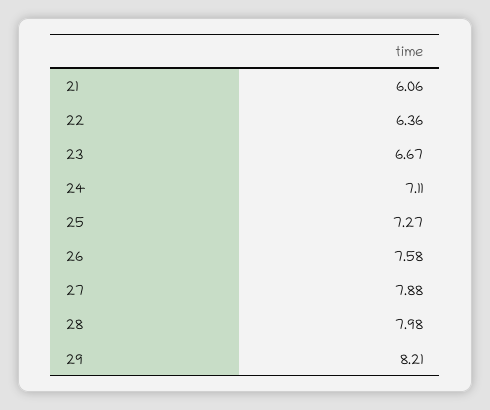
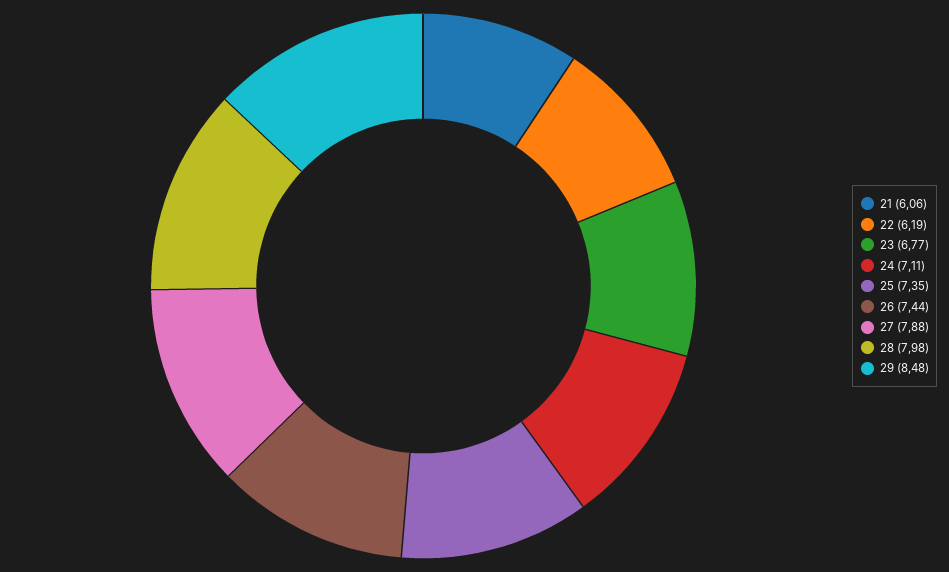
  {
    "21": 6.06,
-   "22": 6.36,
+   "22": 6.19,
-   "23": 6.67,
+   "23": 6.77,
    "24": 7.11,
-   "25": 7.27,
+   "25": 7.35,
-   "26": 7.58,
+   "26": 7.44,
    "27": 7.88,
    "28": 7.98,
-   "29": 8.21
+   "29": 8.48
  }

